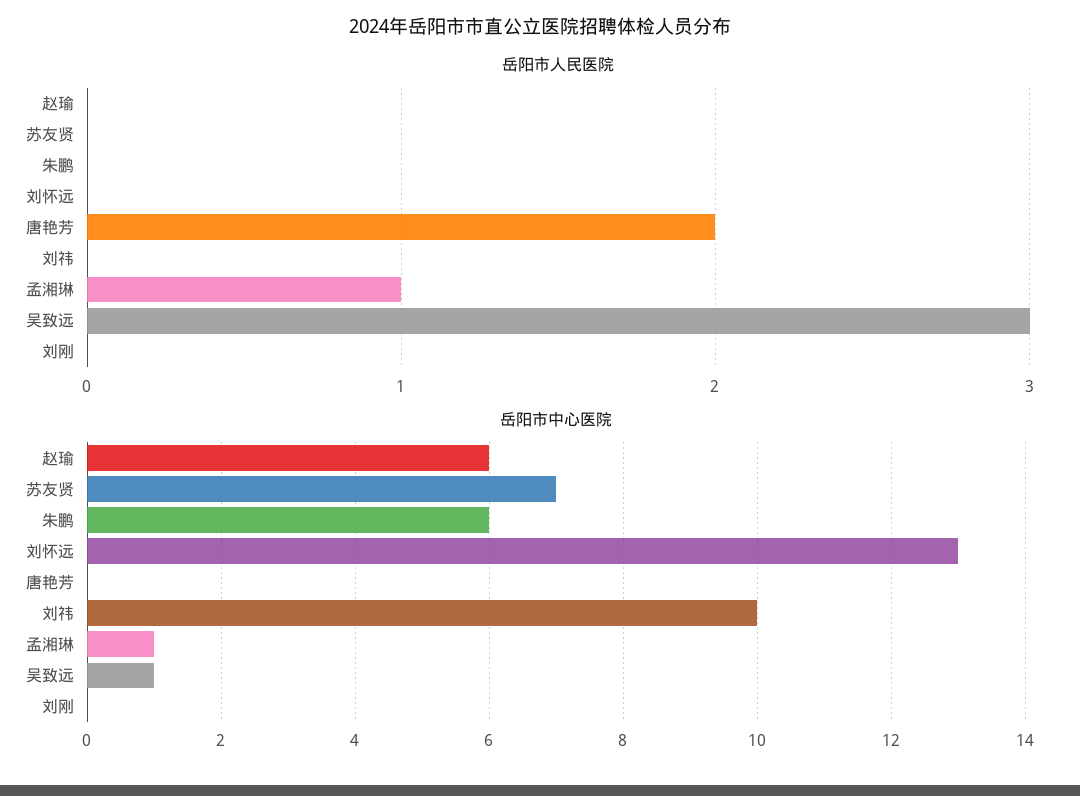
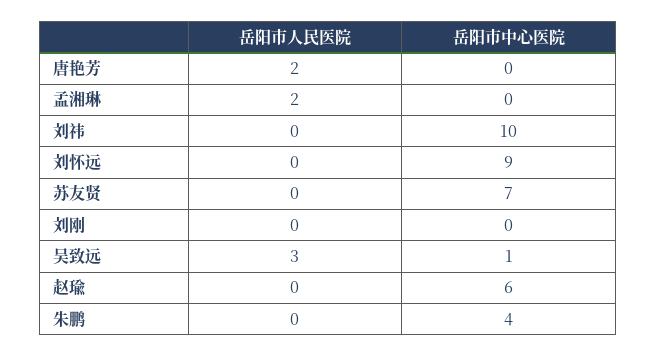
  {
    "岳阳市人民医院": {
      "赵瑜": 0,
      "苏友贤": 0,
      "朱鹏": 0,
      "刘怀远": 0,
      "唐艳芳": 2,
      "刘祎": 0,
-     "孟湘琳": 1,
+     "孟湘琳": 2,
      "吴致远": 3,
      "刘刚": 0
    },
    "岳阳市中心医院": {
      "赵瑜": 6,
      "苏友贤": 7,
-     "朱鹏": 6,
+     "朱鹏": 4,
-     "刘怀远": 13,
+     "刘怀远": 9,
      "唐艳芳": 0,
      "刘祎": 10,
-     "孟湘琳": 1,
+     "孟湘琳": 0,
      "吴致远": 1,
      "刘刚": 0
    }
  }

